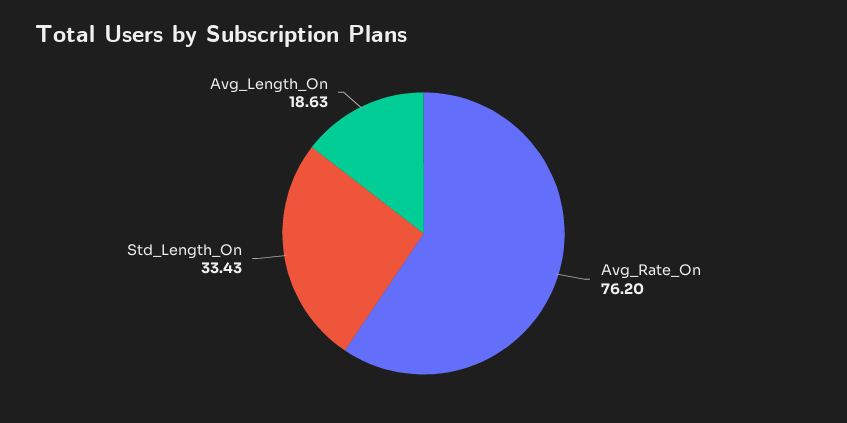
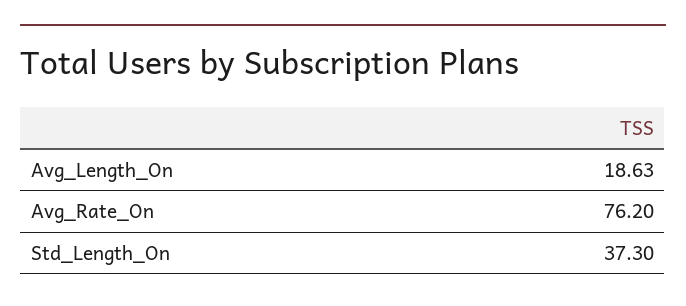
  {
    "Avg_Rate_On": 76.2,
-   "Std_Length_On": 33.43,
+   "Std_Length_On": 37.3,
    "Avg_Length_On": 18.63
  }

